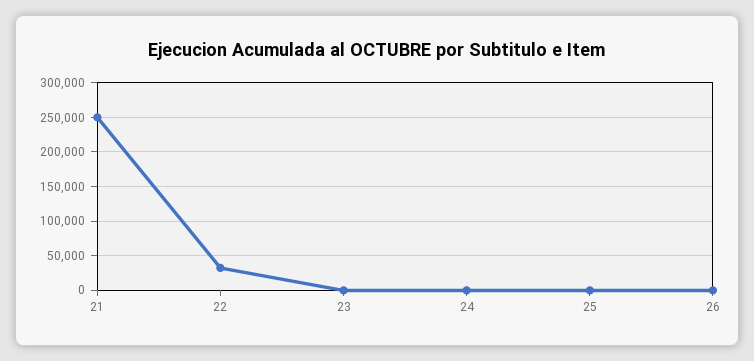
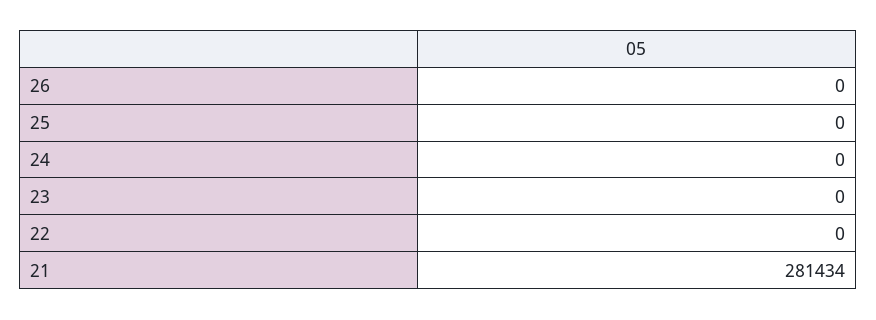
  {
-   "21": 250000,
+   "21": 281434,
-   "22": 30000,
+   "22": 0,
    "23": 0,
    "24": 0,
    "25": 0,
    "26": 0
  }

